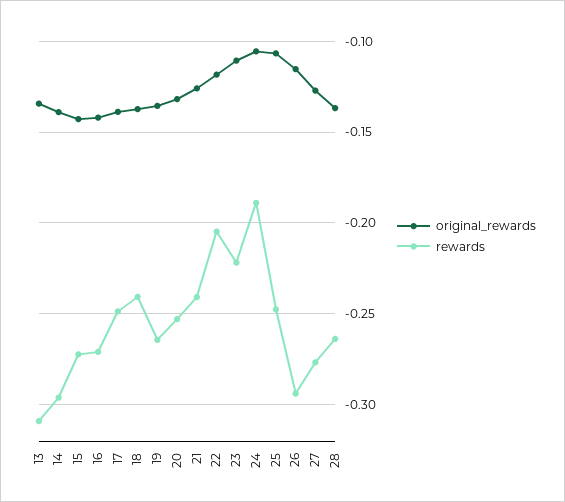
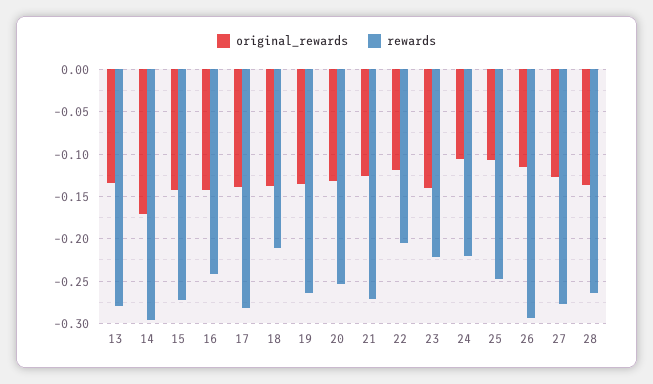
  {
    "original_rewards": {
      "13": -0.135,
-     "14": -0.14,
+     "14": -0.17,
      "15": -0.145,
      "16": -0.14,
      "17": -0.14,
      "18": -0.135,
      "19": -0.135,
      "20": -0.13,
      "21": -0.125,
      "22": -0.12,
-     "23": -0.11,
+     "23": -0.14,
      "24": -0.105,
      "25": -0.105,
      "26": -0.115,
      "27": -0.125,
      "28": -0.135
    },
    "rewards": {
-     "13": -0.31,
+     "13": -0.28,
      "14": -0.295,
      "15": -0.27,
-     "16": -0.27,
+     "16": -0.24,
-     "17": -0.25,
+     "17": -0.28,
-     "18": -0.24,
+     "18": -0.21,
      "19": -0.265,
      "20": -0.255,
-     "21": -0.24,
+     "21": -0.27,
      "22": -0.205,
      "23": -0.22,
-     "24": -0.19,
+     "24": -0.22,
      "25": -0.25,
      "26": -0.295,
      "27": -0.275,
      "28": -0.265
    }
  }

